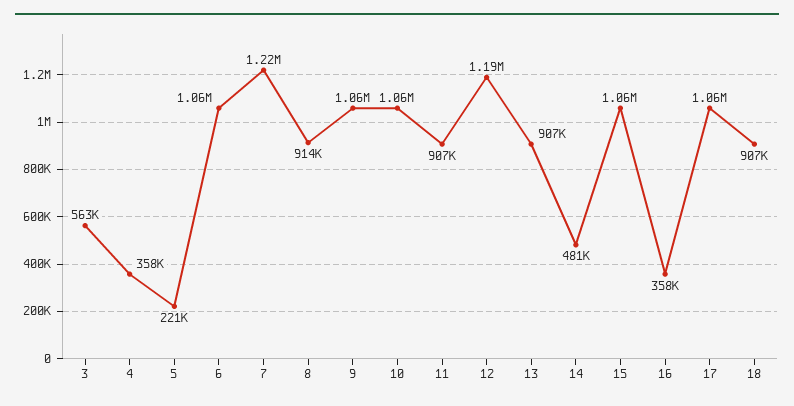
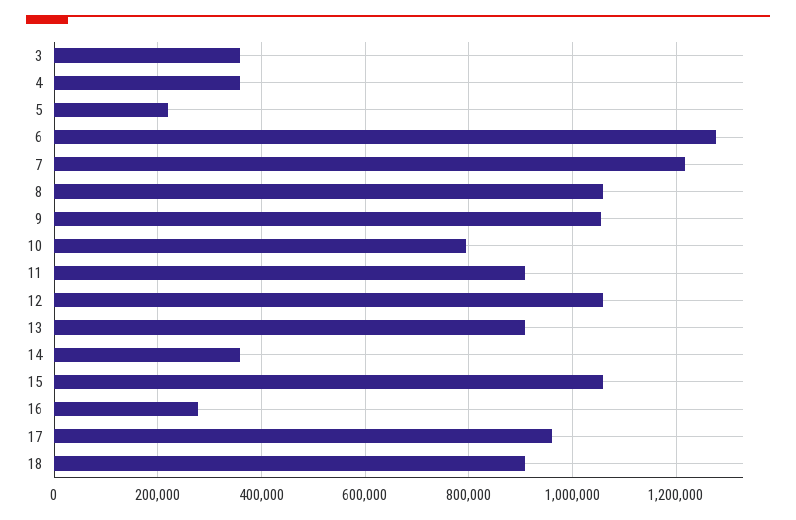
  {
-   "3": 563000,
+   "3": 360000,
    "4": 358000,
    "5": 221000,
-   "6": 1060000,
+   "6": 1280000,
    "7": 1220000,
-   "8": 914000,
+   "8": 1060000,
    "9": 1060000,
-   "10": 1060000,
+   "10": 800000,
    "11": 907000,
-   "12": 1190000,
+   "12": 1060000,
    "13": 907000,
-   "14": 481000,
+   "14": 360000,
    "15": 1060000,
-   "16": 358000,
+   "16": 280000,
-   "17": 1060000,
+   "17": 960000,
    "18": 907000
  }

